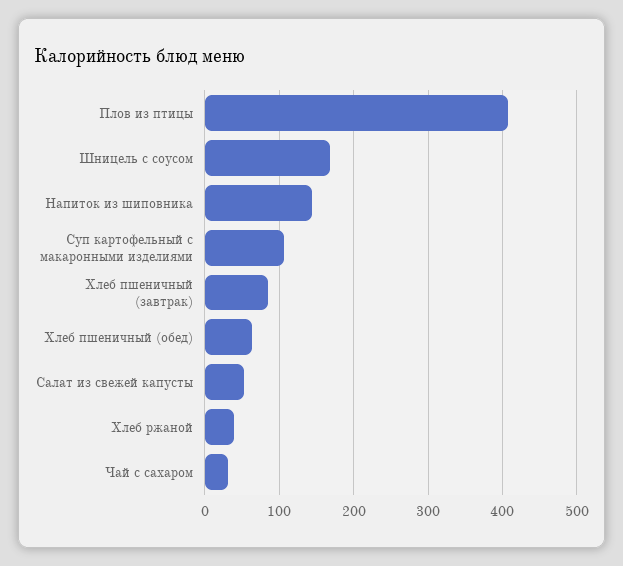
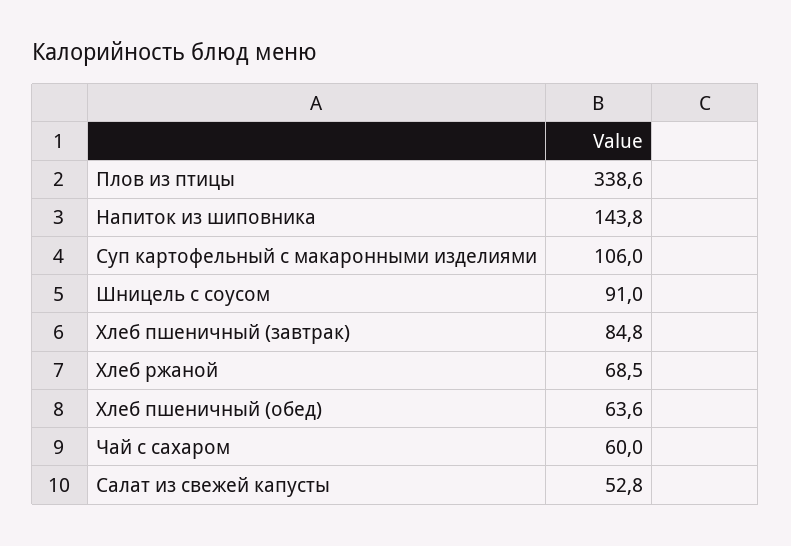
  {
-   "Плов из птицы": 410,
+   "Плов из птицы": 338.6,
-   "Шницель с соусом": 170,
+   "Шницель с соусом": 91,
    "Напиток из шиповника": 143.8,
    "Суп картофельный с макаронными изделиями": 106,
    "Хлеб пшеничный (завтрак)": 84.8,
    "Хлеб пшеничный (обед)": 63.6,
    "Салат из свежей капусты": 52.8,
-   "Хлеб ржаной": 40,
+   "Хлеб ржаной": 68.5,
-   "Чай с сахаром": 30
+   "Чай с сахаром": 60
  }

